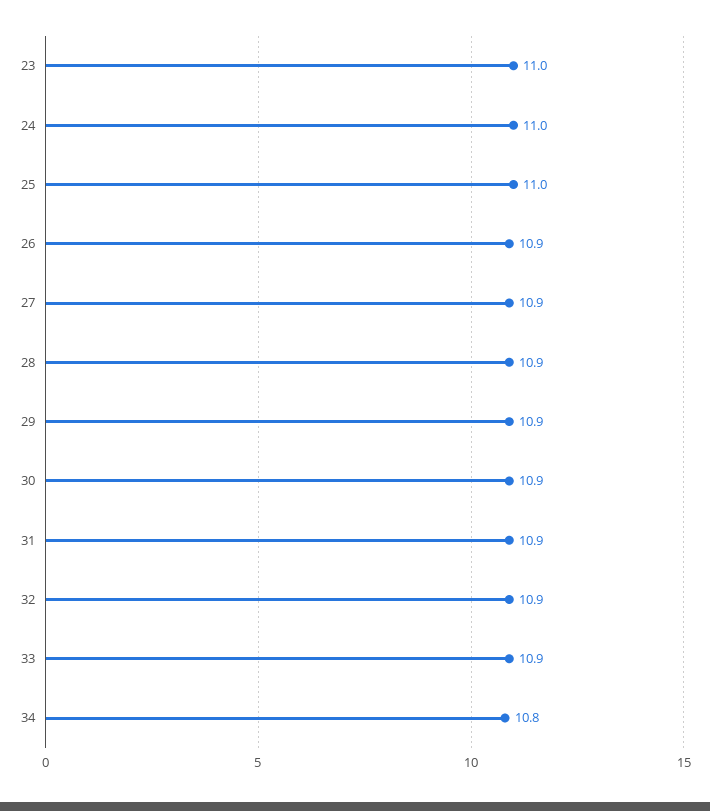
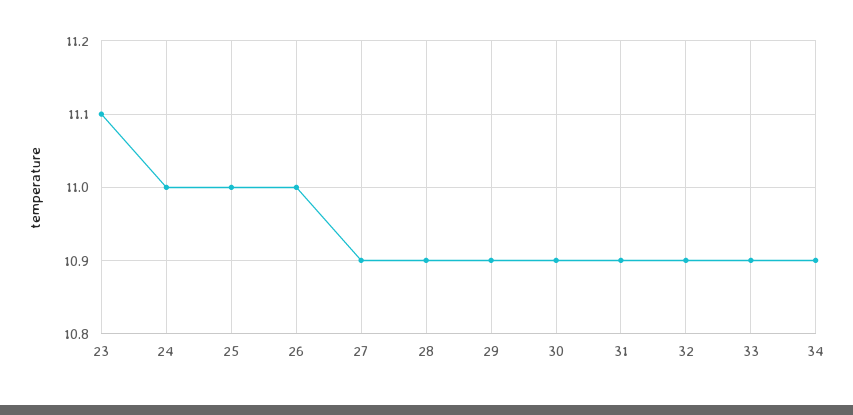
  {
-   "23": 11,
+   "23": 11.1,
    "24": 11,
    "25": 11,
-   "26": 10.9,
+   "26": 11,
    "27": 10.9,
    "28": 10.9,
    "29": 10.9,
    "30": 10.9,
    "31": 10.9,
    "32": 10.9,
    "33": 10.9,
-   "34": 10.8
+   "34": 10.9
  }

